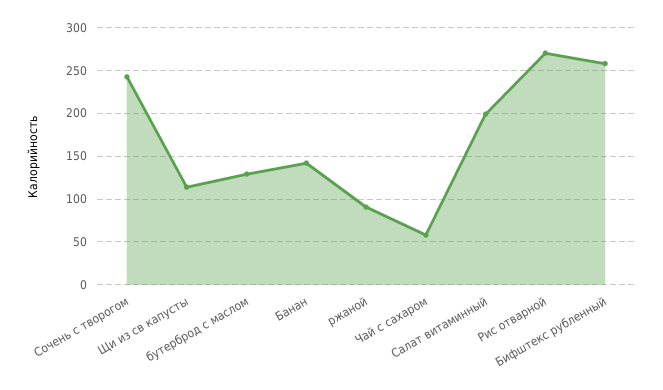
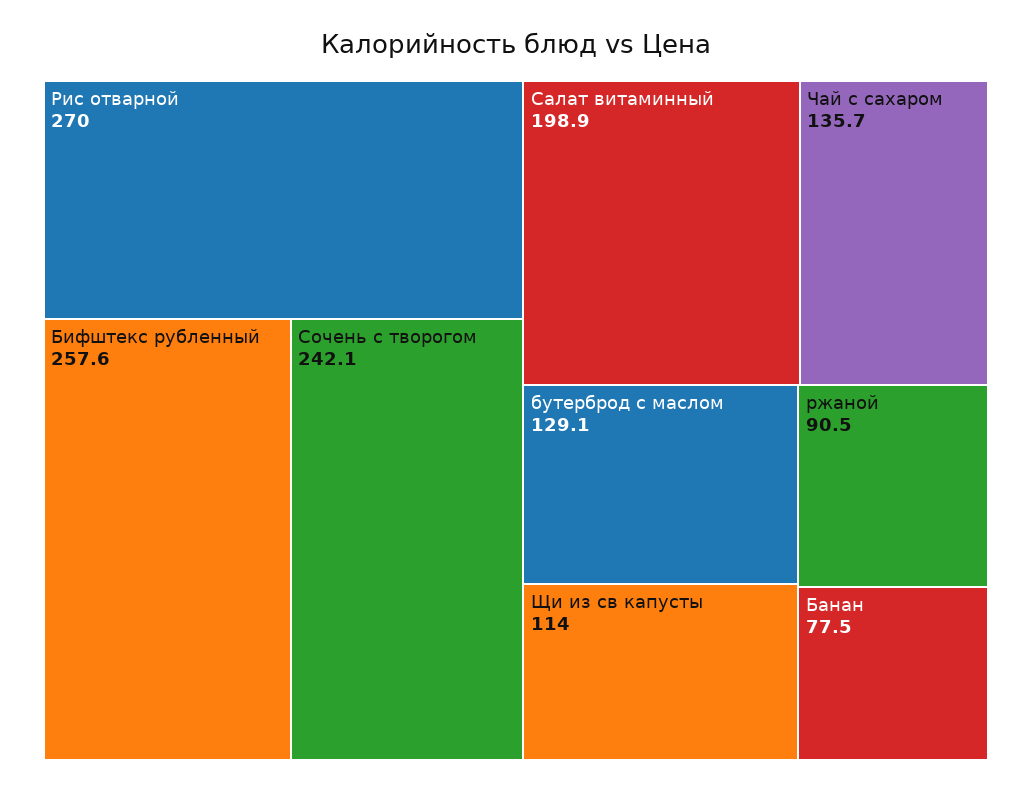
  {
    "Сочень с творогом": 242.1,
    "Щи из св капусты": 114,
    "бутерброд с маслом": 129.1,
-   "Банан": 140,
+   "Банан": 77.5,
    "ржаной": 90.5,
-   "Чай с сахаром": 60,
+   "Чай с сахаром": 135.7,
    "Салат витаминный": 198.9,
    "Рис отварной": 270,
    "Бифштекс рубленный": 257.6
  }

